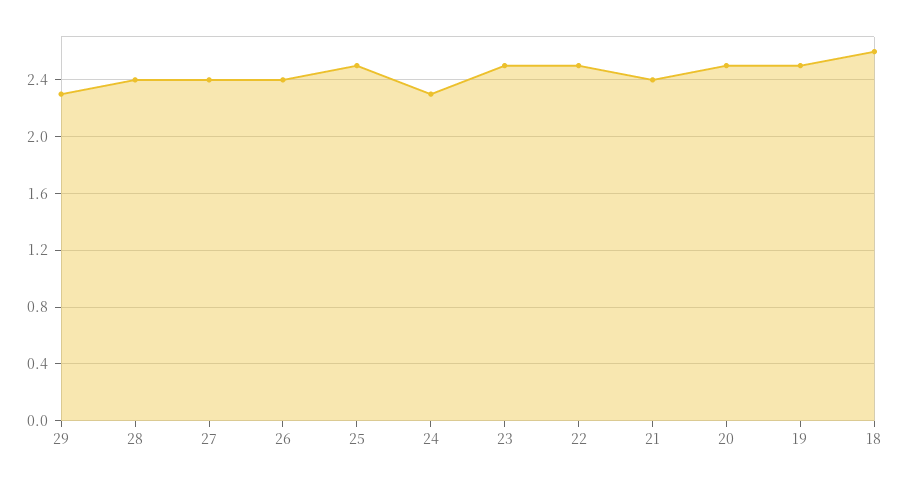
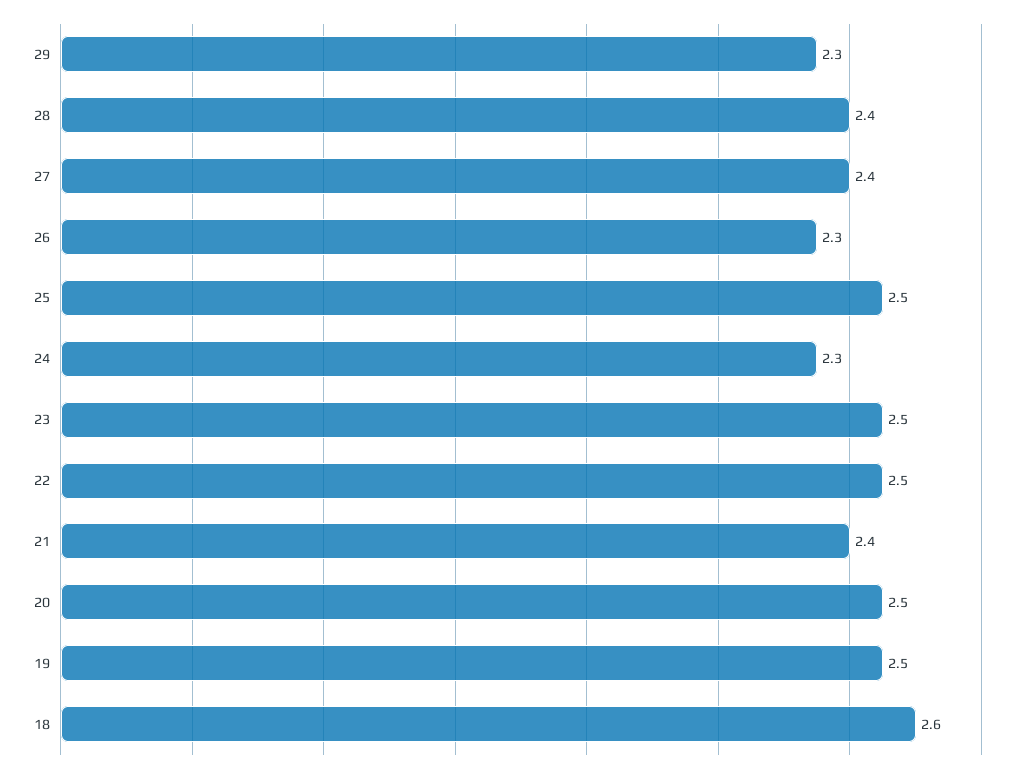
  {
    "29": 2.3,
    "28": 2.4,
    "27": 2.4,
-   "26": 2.4,
+   "26": 2.3,
    "25": 2.5,
    "24": 2.3,
    "23": 2.5,
    "22": 2.5,
    "21": 2.4,
    "20": 2.5,
    "19": 2.5,
    "18": 2.6
  }

